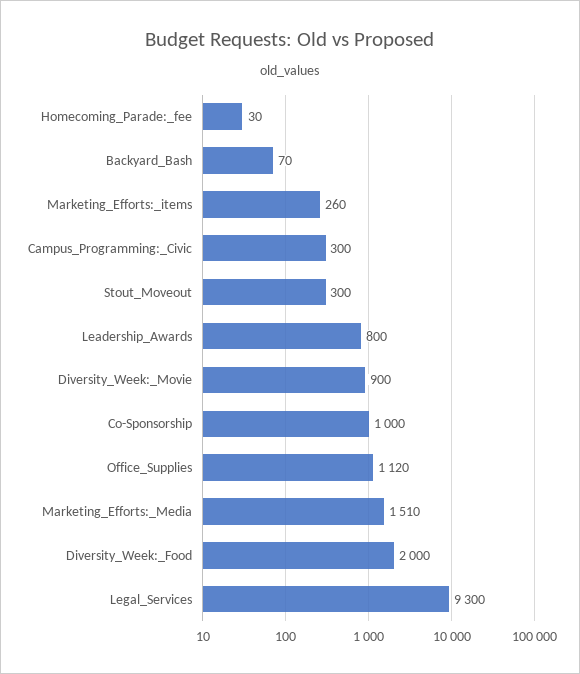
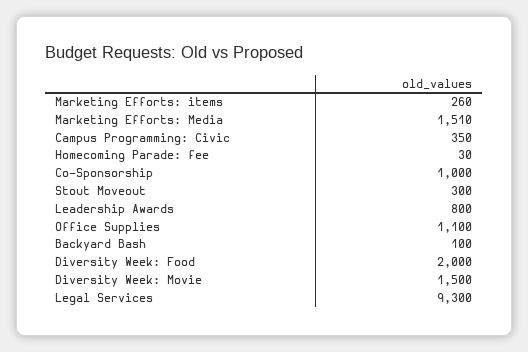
  {
    "Homecoming_Parade:_fee": 30,
-   "Backyard_Bash": 70,
+   "Backyard_Bash": 100,
    "Marketing_Efforts:_items": 260,
-   "Campus_Programming:_Civic": 300,
+   "Campus_Programming:_Civic": 350,
    "Stout_Moveout": 300,
    "Leadership_Awards": 800,
-   "Diversity_Week:_Movie": 900,
+   "Diversity_Week:_Movie": 1500,
    "Co-Sponsorship": 1000,
-   "Office_Supplies": 1120,
+   "Office_Supplies": 1100,
    "Marketing_Efforts:_Media": 1510,
    "Diversity_Week:_Food": 2000,
    "Legal_Services": 9300
  }

